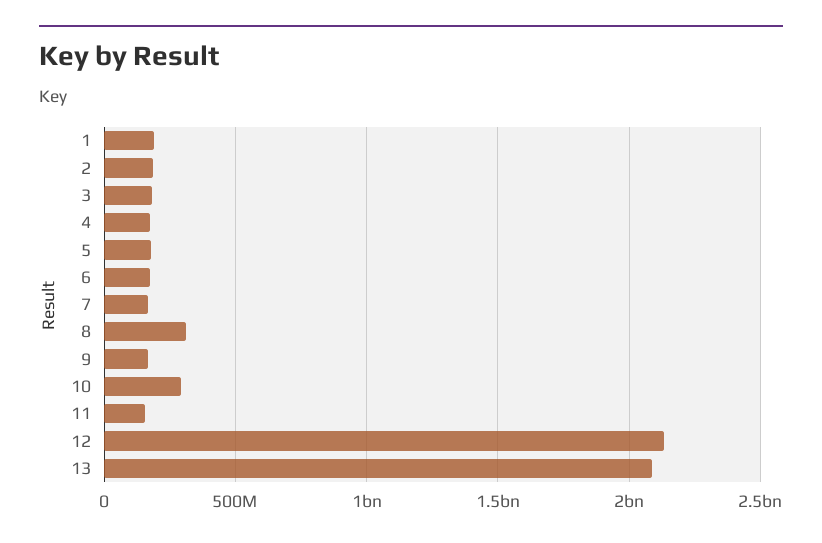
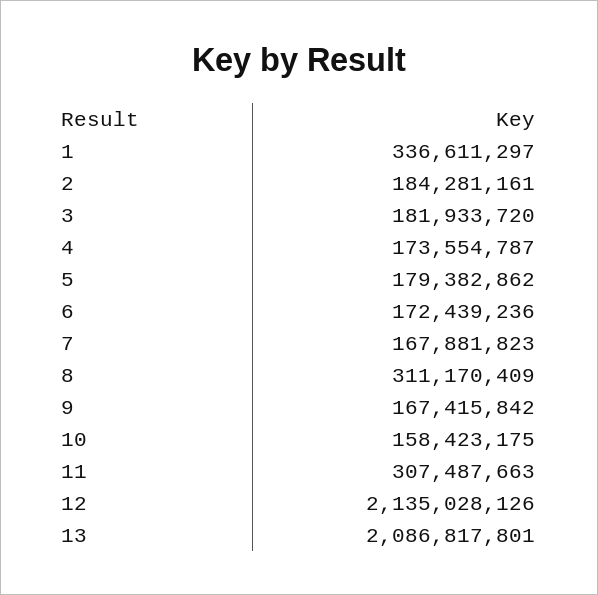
  {
-   "1": 200000000,
+   "1": 336611297,
    "2": 184281161,
    "3": 181933720,
    "4": 173554787,
    "5": 179382862,
    "6": 172439236,
    "7": 167881823,
    "8": 311170409,
    "9": 167415842,
-   "10": 300000000,
+   "10": 158423175,
-   "11": 150000000,
+   "11": 307487663,
    "12": 2135028126,
    "13": 2086817801
  }

